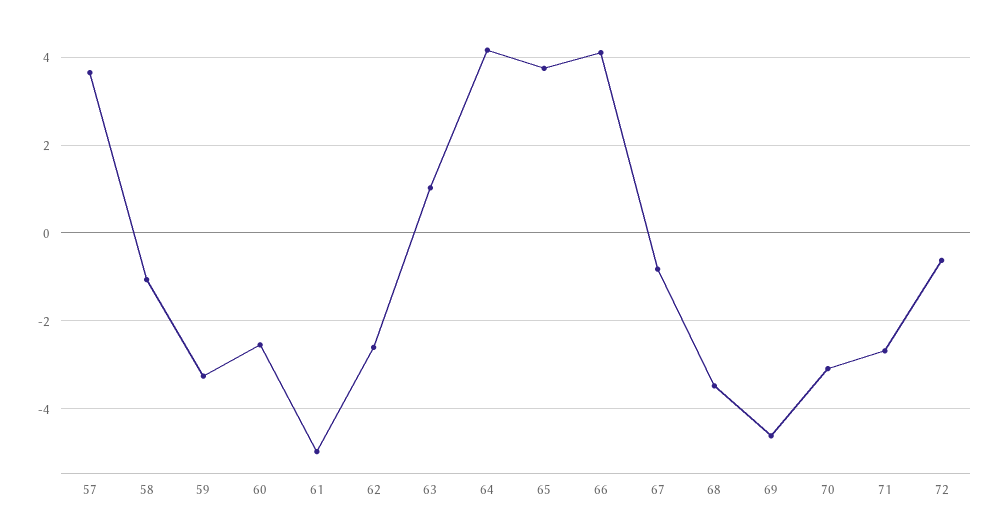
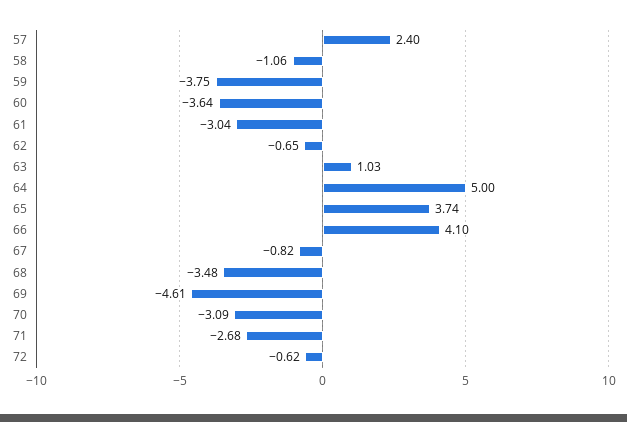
  {
-   "57": 3.6,
+   "57": 2.4,
    "58": -1.06,
-   "59": -3.2,
+   "59": -3.75,
-   "60": -2.6,
+   "60": -3.64,
-   "61": -5,
+   "61": -3.04,
-   "62": -2.6,
+   "62": -0.65,
    "63": 1.03,
-   "64": 4.2,
+   "64": 5,
    "65": 3.74,
    "66": 4.1,
    "67": -0.82,
    "68": -3.48,
    "69": -4.61,
    "70": -3.09,
    "71": -2.68,
    "72": -0.62
  }

